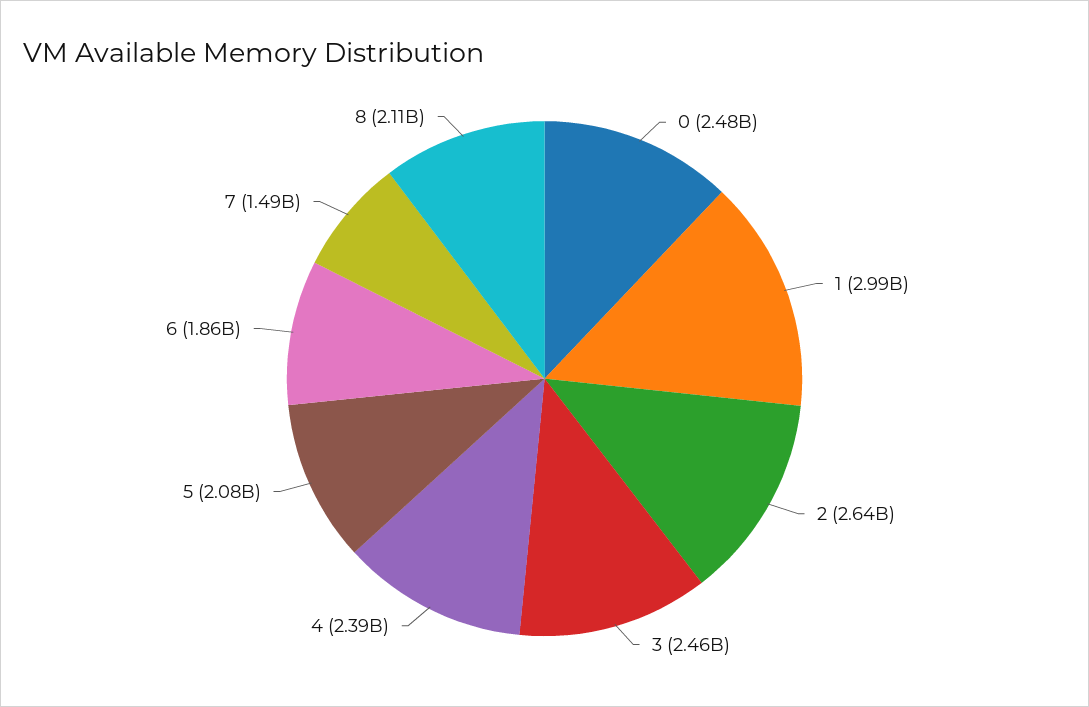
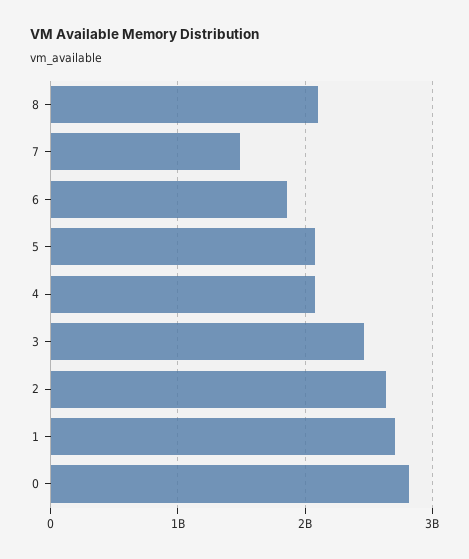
  {
-   "0": 2480000000,
+   "0": 2800000000,
-   "1": 2990000000,
+   "1": 2700000000,
    "2": 2640000000,
    "3": 2460000000,
-   "4": 2390000000,
+   "4": 2100000000,
    "5": 2080000000,
    "6": 1860000000,
    "7": 1490000000,
    "8": 2110000000
  }

